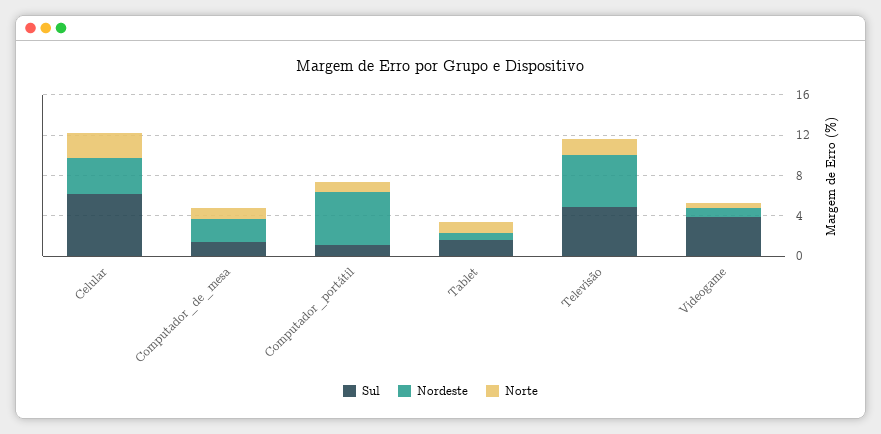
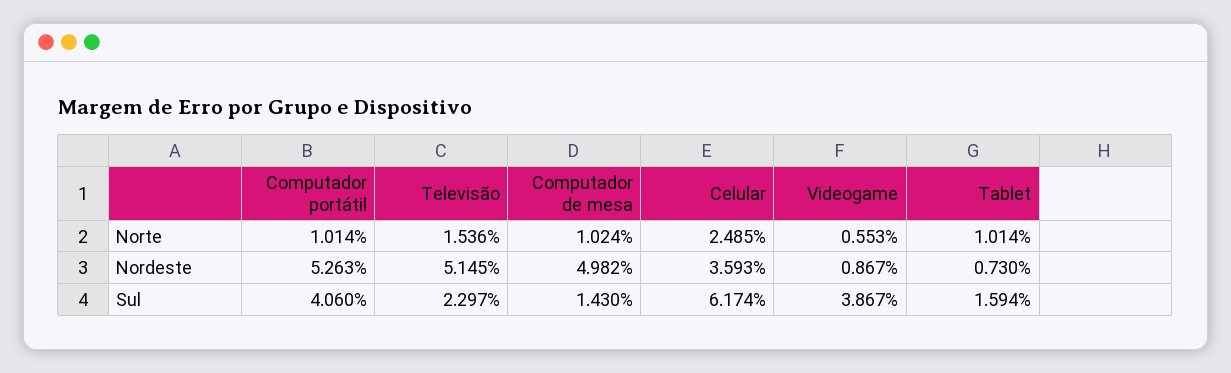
  {
    "Sul": {
      "Celular": 6.174,
      "Computador_de_mesa": 1.43,
-     "Computador_portátil": 1,
+     "Computador_portátil": 4.06,
      "Tablet": 1.594,
-     "Televisão": 5,
+     "Televisão": 2.297,
      "Videogame": 3.867
    },
    "Nordeste": {
      "Celular": 3.593,
-     "Computador_de_mesa": 2,
+     "Computador_de_mesa": 4.982,
      "Computador_portátil": 5.263,
      "Tablet": 0.73,
      "Televisão": 5.145,
      "Videogame": 0.867
    },
    "Norte": {
      "Celular": 2.485,
      "Computador_de_mesa": 1.024,
      "Computador_portátil": 1.014,
      "Tablet": 1.014,
      "Televisão": 1.536,
      "Videogame": 0.553
    }
  }

